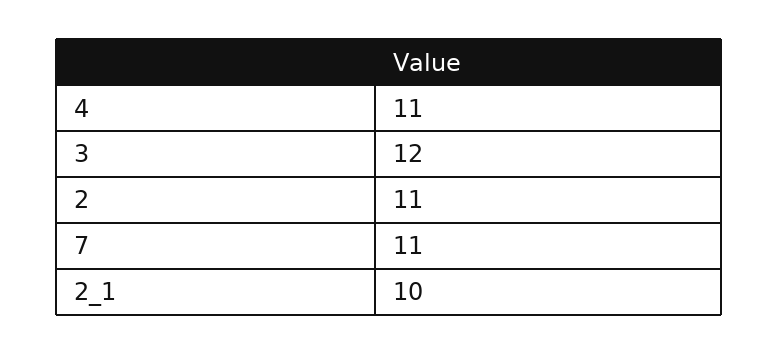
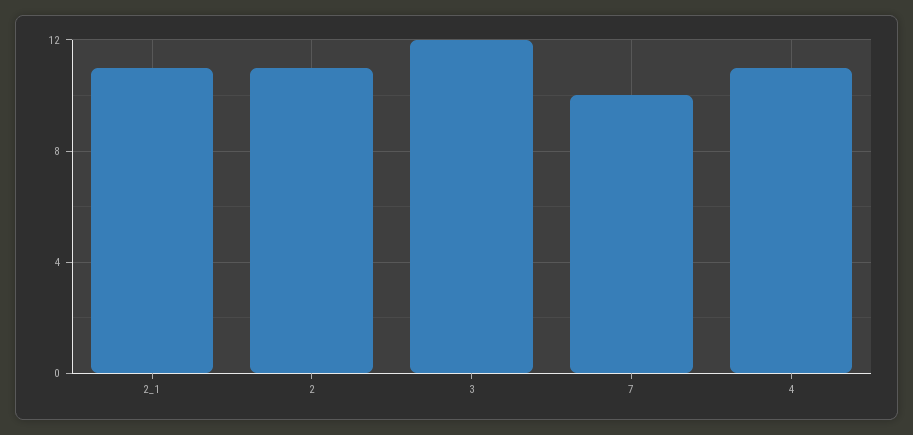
  {
    "4": 11,
    "3": 12,
    "2": 11,
-   "7": 11,
+   "7": 10,
-   "2_1": 10
+   "2_1": 11
  }

